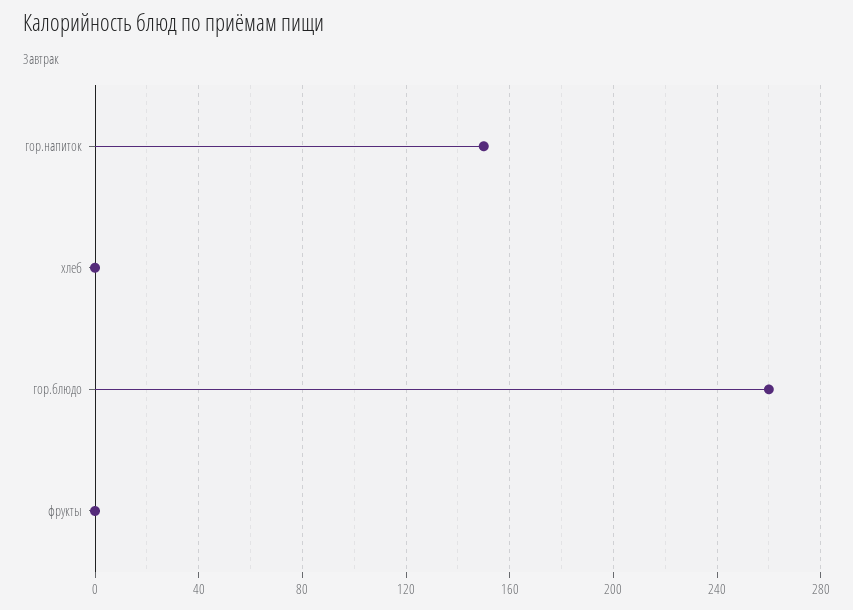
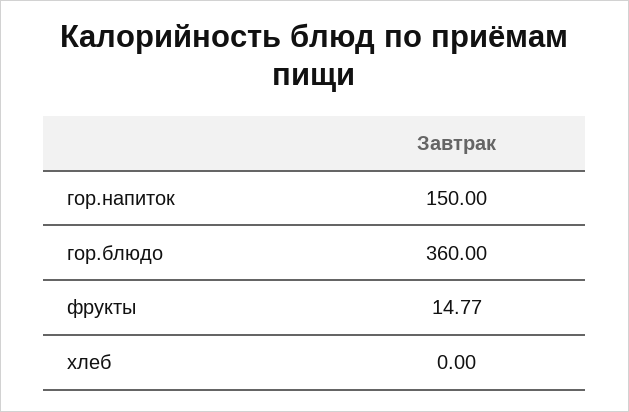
  {
    "гор.напиток": 150,
    "хлеб": 0,
-   "гор.блюдо": 260,
+   "гор.блюдо": 360,
-   "фрукты": 0
+   "фрукты": 14.77
  }

